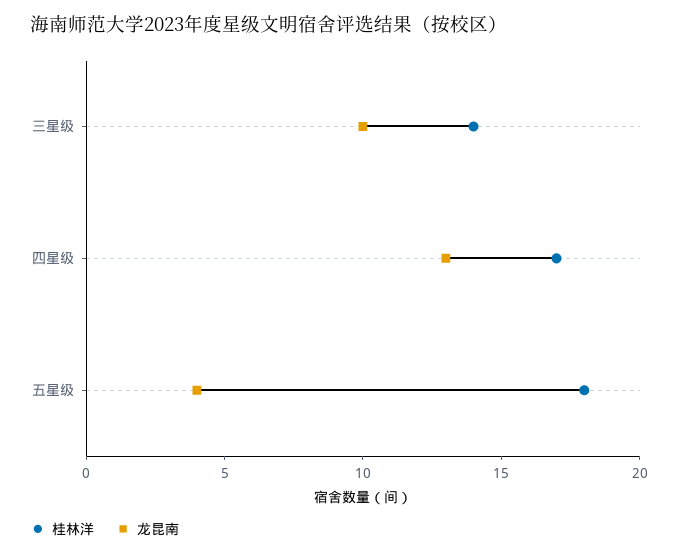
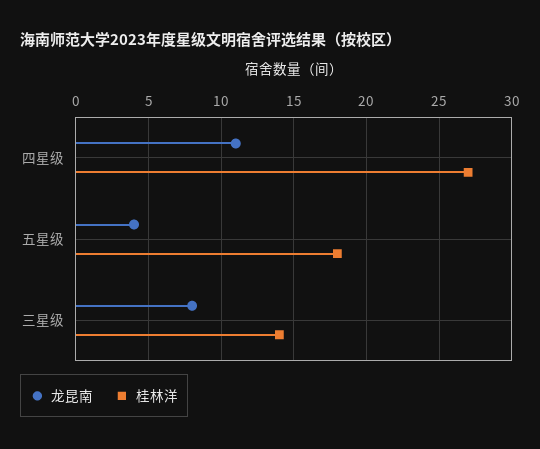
  {
    "桂林洋": {
      "三星级": 14,
-     "四星级": 17,
+     "四星级": 27,
      "五星级": 18
    },
    "龙昆南": {
-     "三星级": 10,
+     "三星级": 8,
-     "四星级": 13,
+     "四星级": 11,
      "五星级": 4
    }
  }

